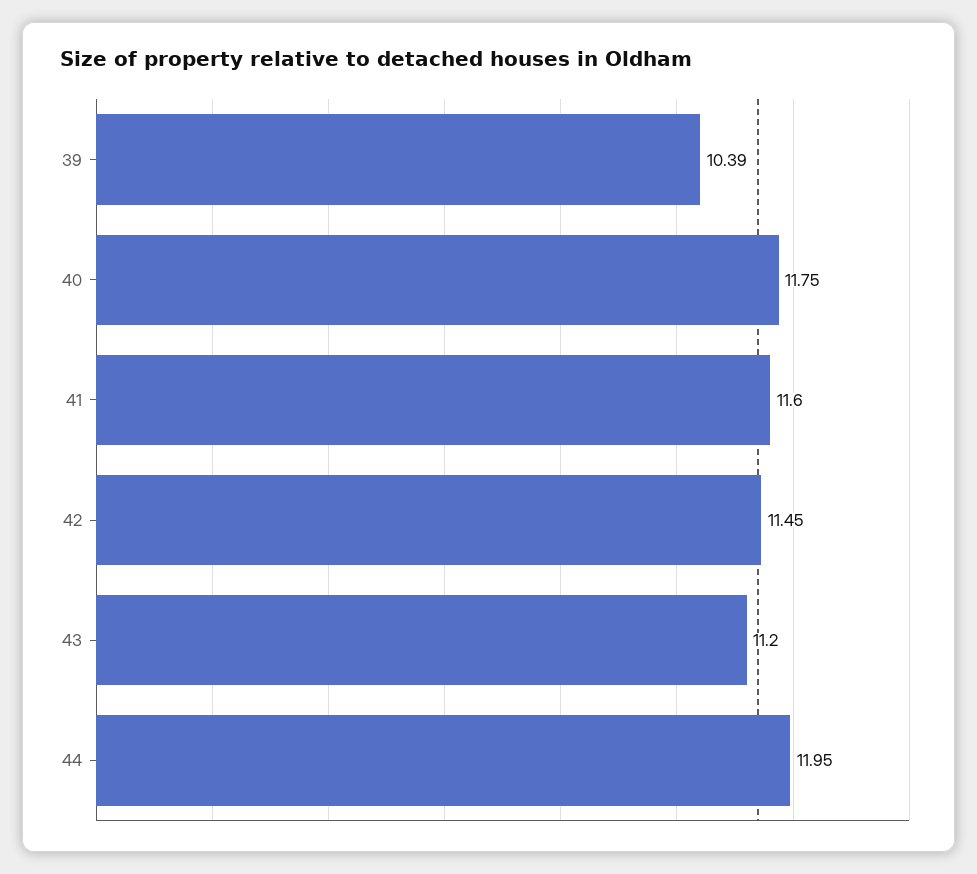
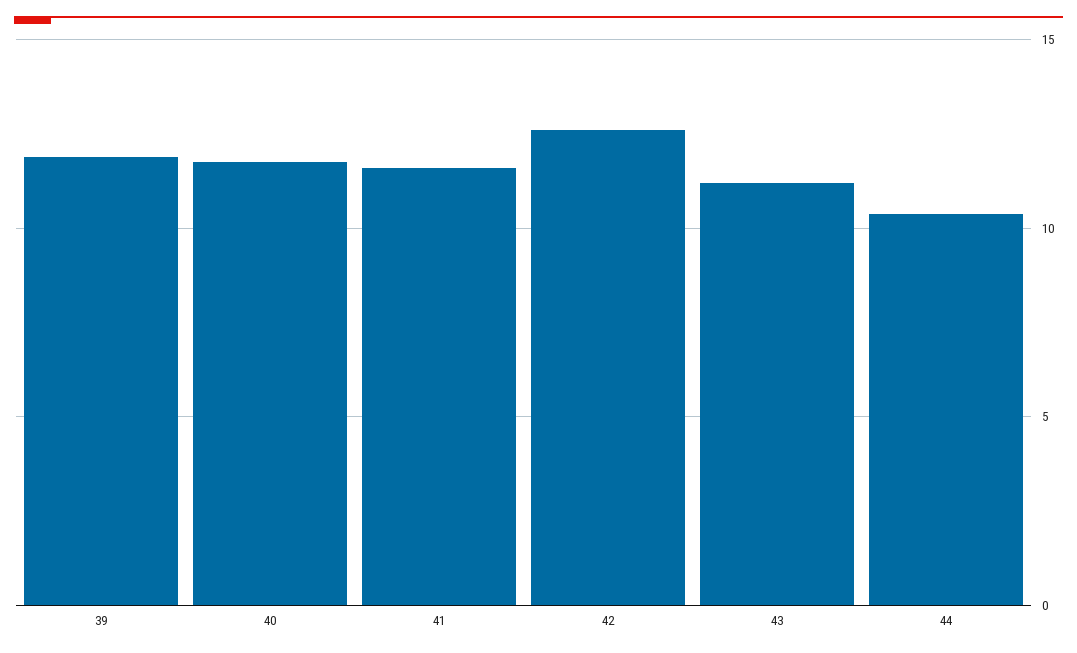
  {
-   "39": 10.39,
+   "39": 12,
    "40": 11.75,
    "41": 11.6,
-   "42": 11.45,
+   "42": 12.5,
    "43": 11.2,
-   "44": 11.95
+   "44": 10.5
  }

